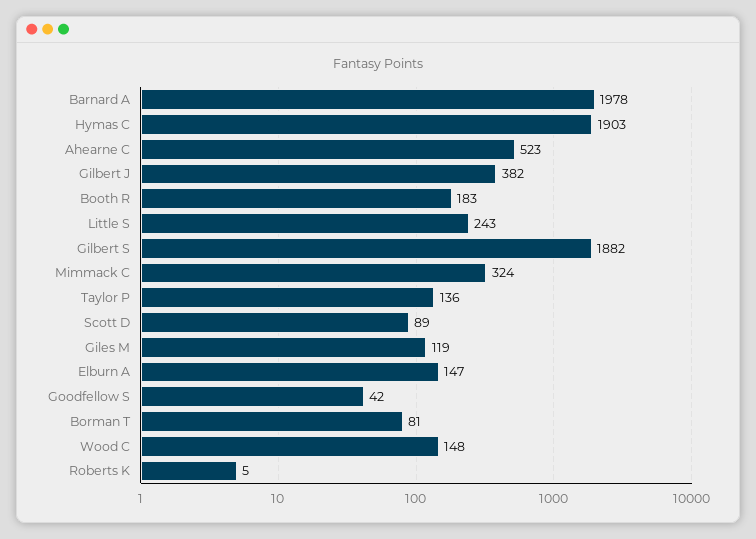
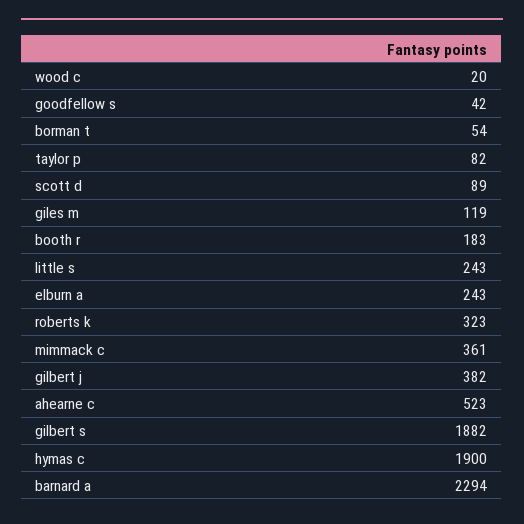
  {
-   "Barnard A": 1978,
+   "Barnard A": 2294,
-   "Hymas C": 1903,
+   "Hymas C": 1900,
    "Ahearne C": 523,
    "Gilbert J": 382,
    "Booth R": 183,
    "Little S": 243,
    "Gilbert S": 1882,
-   "Mimmack C": 324,
+   "Mimmack C": 361,
-   "Taylor P": 136,
+   "Taylor P": 82,
    "Scott D": 89,
    "Giles M": 119,
-   "Elburn A": 147,
+   "Elburn A": 243,
    "Goodfellow S": 42,
-   "Borman T": 81,
+   "Borman T": 54,
-   "Wood C": 148,
+   "Wood C": 20,
-   "Roberts K": 5
+   "Roberts K": 323
  }

